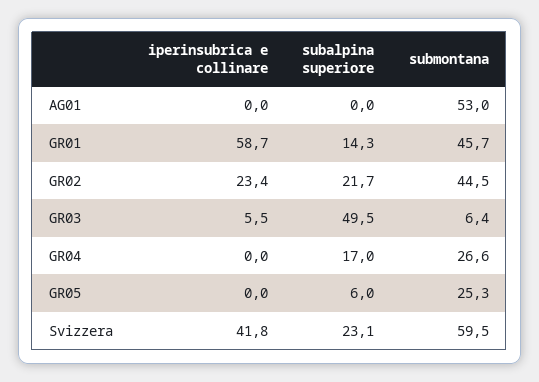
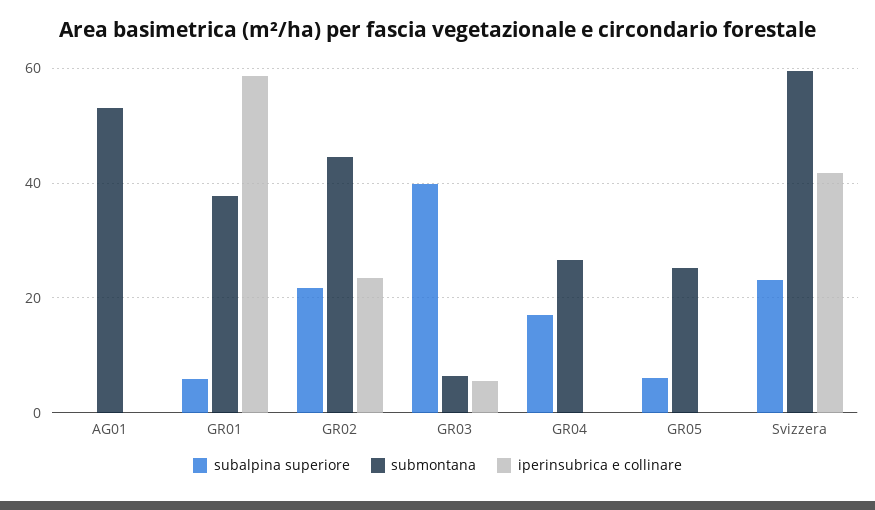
  {
    "iperinsubrica e collinare": {
      "AG01": 0,
      "GR01": 58.7,
      "GR02": 23.4,
      "GR03": 5.5,
      "GR04": 0,
      "GR05": 0,
      "Svizzera": 41.8
    },
    "subalpina superiore": {
      "AG01": 0,
-     "GR01": 14.3,
+     "GR01": 6,
      "GR02": 21.7,
-     "GR03": 49.5,
+     "GR03": 40,
      "GR04": 17,
      "GR05": 6,
      "Svizzera": 23.1
    },
    "submontana": {
      "AG01": 53,
-     "GR01": 45.7,
+     "GR01": 38,
      "GR02": 44.5,
      "GR03": 6.4,
      "GR04": 26.6,
      "GR05": 25.3,
      "Svizzera": 59.5
    }
  }

